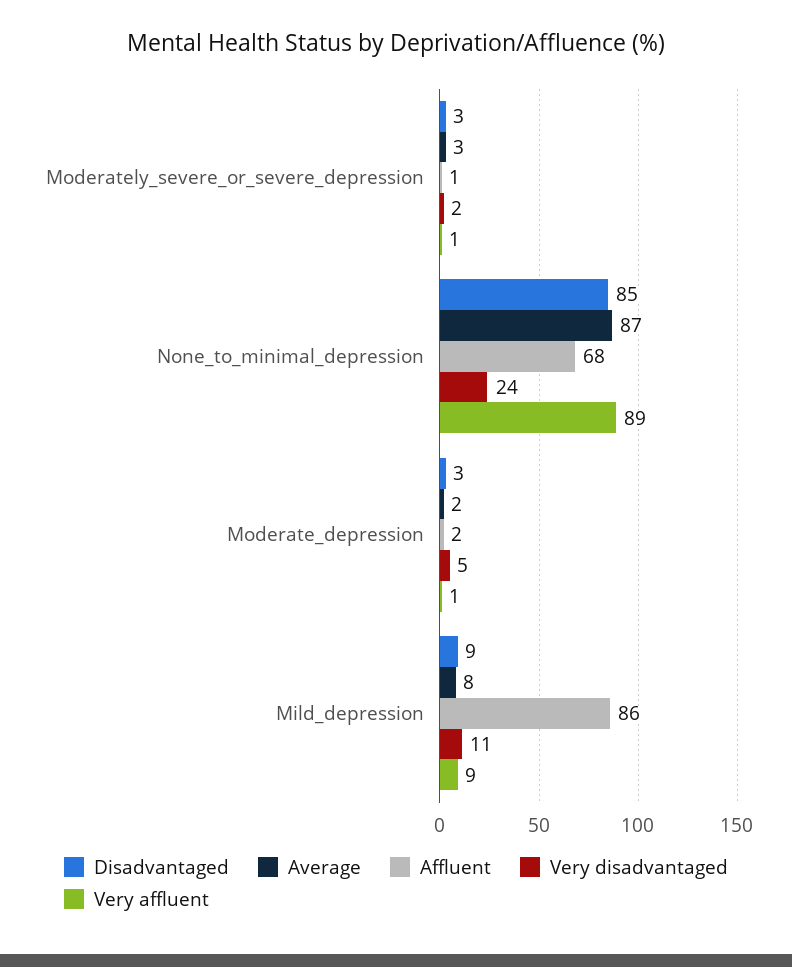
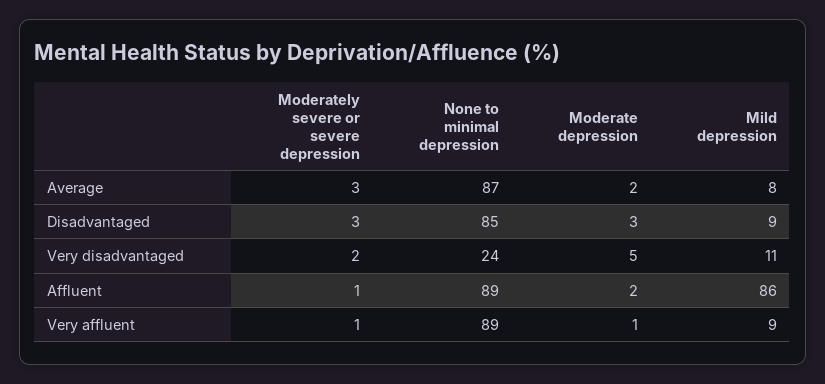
  {
    "Disadvantaged": {
      "Moderately_severe_or_severe_depression": 3,
      "None_to_minimal_depression": 85,
      "Moderate_depression": 3,
      "Mild_depression": 9
    },
    "Average": {
      "Moderately_severe_or_severe_depression": 3,
      "None_to_minimal_depression": 87,
      "Moderate_depression": 2,
      "Mild_depression": 8
    },
    "Affluent": {
      "Moderately_severe_or_severe_depression": 1,
-     "None_to_minimal_depression": 68,
+     "None_to_minimal_depression": 89,
      "Moderate_depression": 2,
      "Mild_depression": 86
    },
    "Very disadvantaged": {
      "Moderately_severe_or_severe_depression": 2,
      "None_to_minimal_depression": 24,
      "Moderate_depression": 5,
      "Mild_depression": 11
    },
    "Very affluent": {
      "Moderately_severe_or_severe_depression": 1,
      "None_to_minimal_depression": 89,
      "Moderate_depression": 1,
      "Mild_depression": 9
    }
  }

